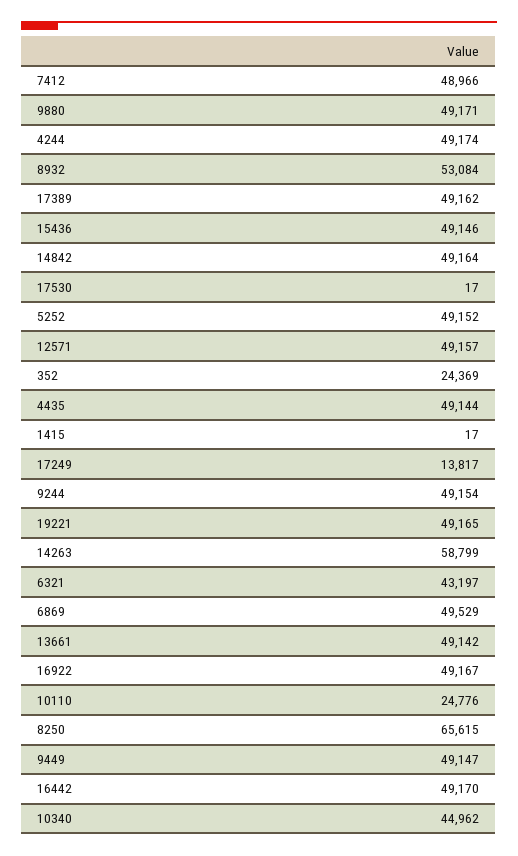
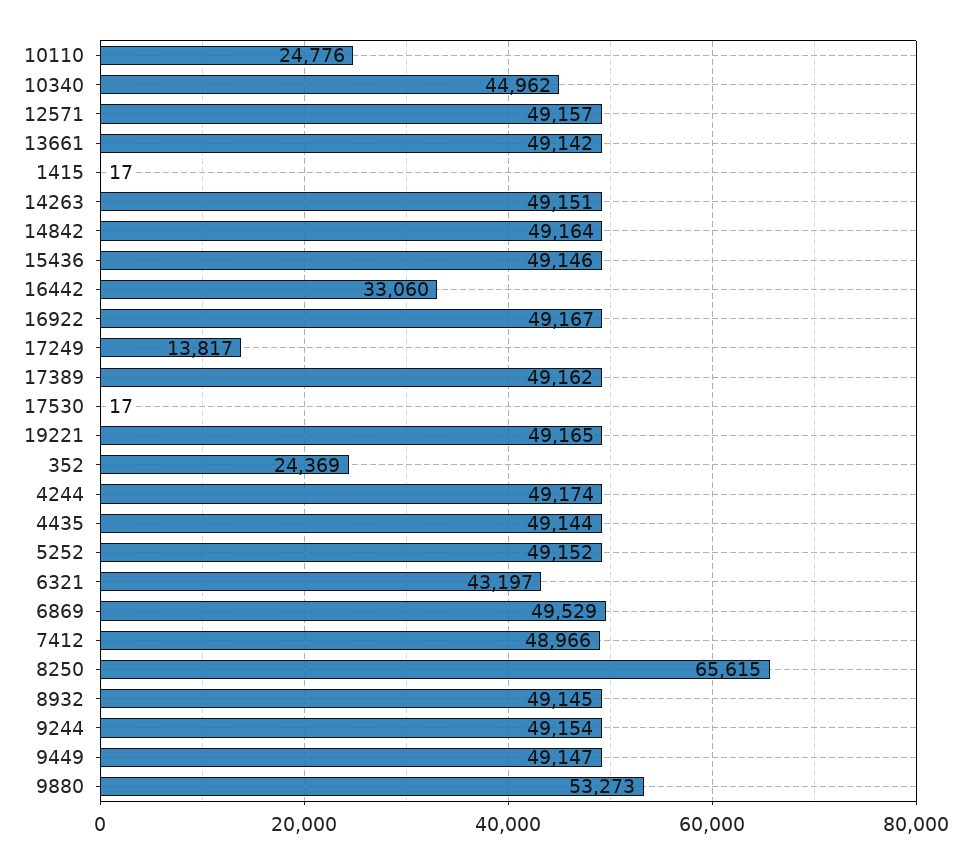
  {
    "7412": 48966,
-   "9880": 49171,
+   "9880": 53273,
    "4244": 49174,
-   "8932": 53084,
+   "8932": 49145,
    "17389": 49162,
    "15436": 49146,
    "14842": 49164,
    "17530": 17,
    "5252": 49152,
    "12571": 49157,
    "352": 24369,
    "4435": 49144,
    "1415": 17,
    "17249": 13817,
    "9244": 49154,
    "19221": 49165,
-   "14263": 58799,
+   "14263": 49151,
    "6321": 43197,
    "6869": 49529,
    "13661": 49142,
    "16922": 49167,
    "10110": 24776,
    "8250": 65615,
    "9449": 49147,
-   "16442": 49170,
+   "16442": 33060,
    "10340": 44962
  }

